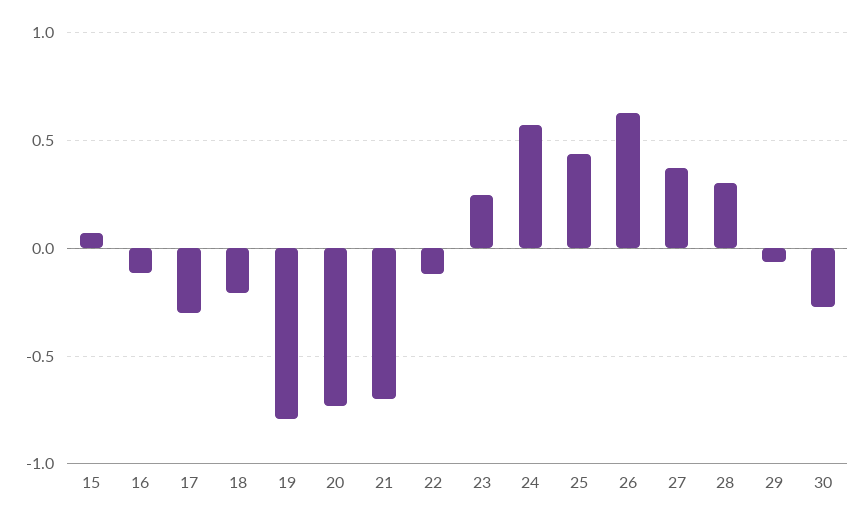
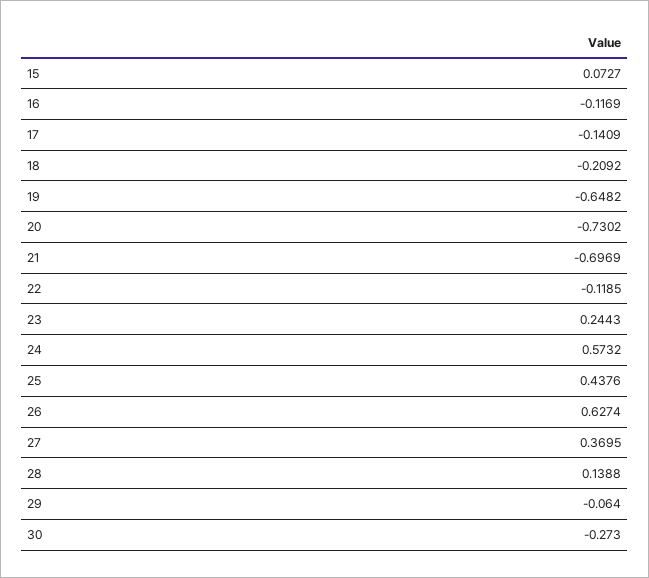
  {
    "15": 0.0727,
    "16": -0.1169,
-   "17": -0.3,
+   "17": -0.1409,
    "18": -0.2092,
-   "19": -0.8,
+   "19": -0.6482,
    "20": -0.7302,
    "21": -0.6969,
    "22": -0.1185,
    "23": 0.2443,
    "24": 0.5732,
    "25": 0.4376,
    "26": 0.6274,
    "27": 0.3695,
-   "28": 0.3,
+   "28": 0.1388,
    "29": -0.064,
    "30": -0.273
  }

